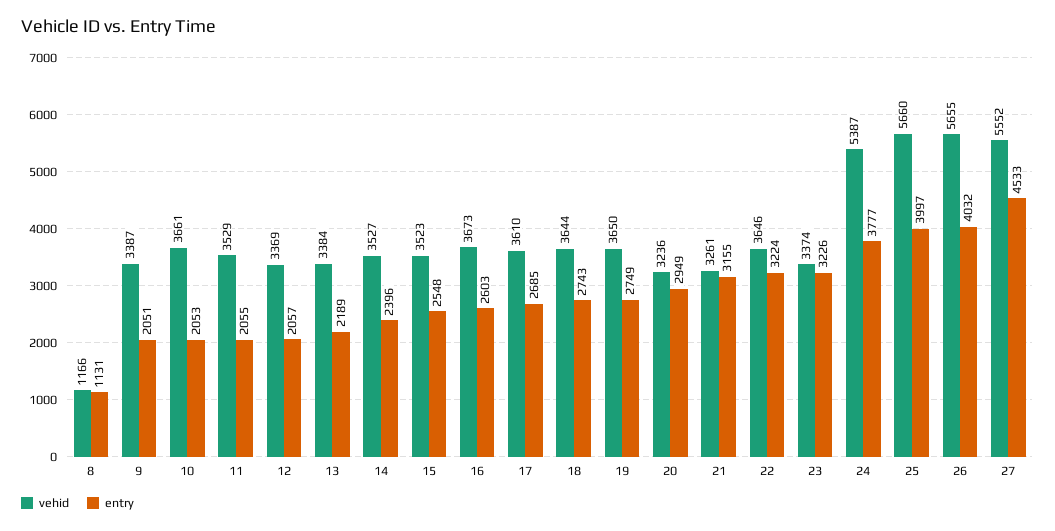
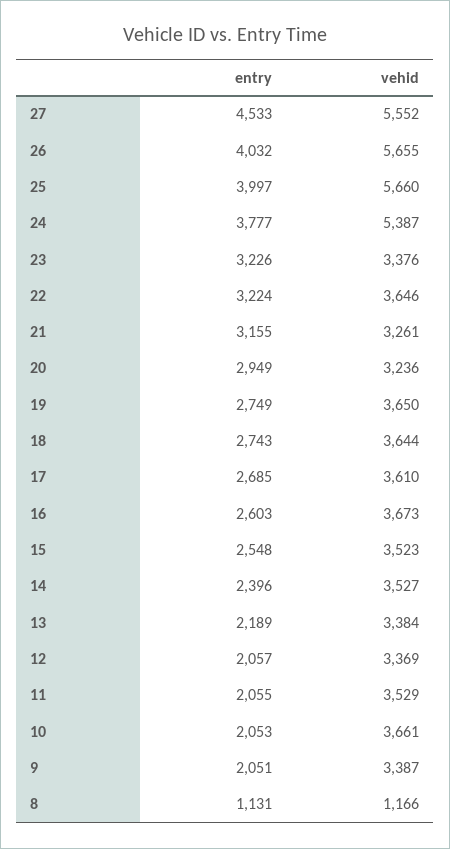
  {
    "vehid": {
      "8": 1166,
      "9": 3387,
      "10": 3661,
      "11": 3529,
      "12": 3369,
      "13": 3384,
      "14": 3527,
      "15": 3523,
      "16": 3673,
      "17": 3610,
      "18": 3644,
      "19": 3650,
      "20": 3236,
      "21": 3261,
      "22": 3646,
-     "23": 3374,
+     "23": 3376,
      "24": 5387,
      "25": 5660,
      "26": 5655,
      "27": 5552
    },
    "entry": {
      "8": 1131,
      "9": 2051,
      "10": 2053,
      "11": 2055,
      "12": 2057,
      "13": 2189,
      "14": 2396,
      "15": 2548,
      "16": 2603,
      "17": 2685,
      "18": 2743,
      "19": 2749,
      "20": 2949,
      "21": 3155,
      "22": 3224,
      "23": 3226,
      "24": 3777,
      "25": 3997,
      "26": 4032,
      "27": 4533
    }
  }

